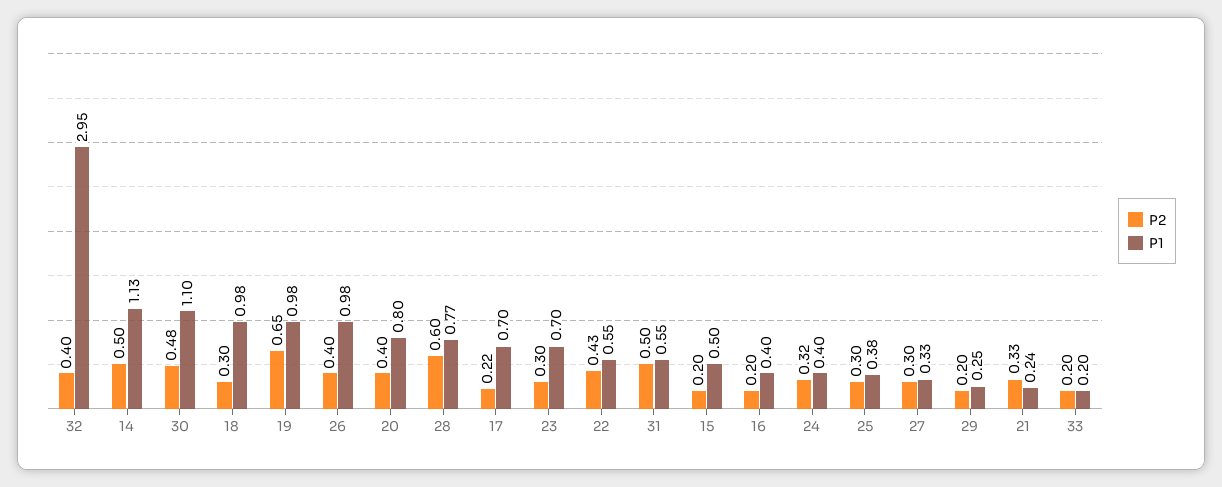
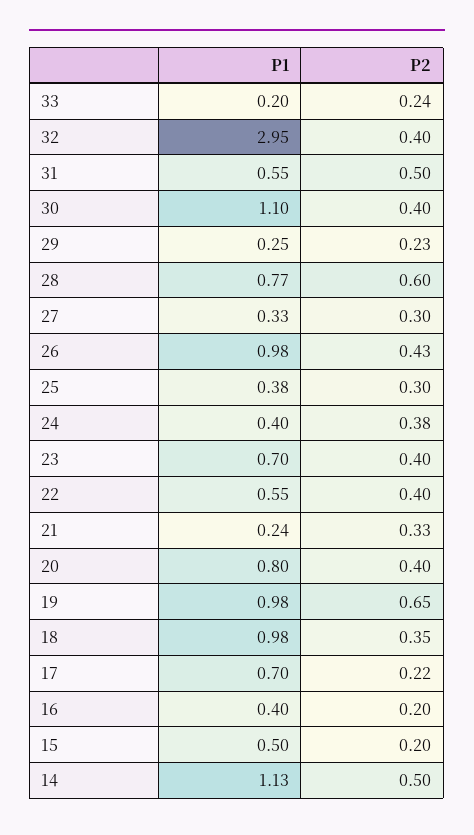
  {
    "P2": {
      "32": 0.4,
      "14": 0.5,
-     "30": 0.48,
+     "30": 0.4,
-     "18": 0.3,
+     "18": 0.35,
      "19": 0.65,
-     "26": 0.4,
+     "26": 0.43,
      "20": 0.4,
      "28": 0.6,
      "17": 0.22,
-     "23": 0.3,
+     "23": 0.4,
-     "22": 0.43,
+     "22": 0.4,
      "31": 0.5,
      "15": 0.2,
      "16": 0.2,
-     "24": 0.32,
+     "24": 0.38,
      "25": 0.3,
      "27": 0.3,
-     "29": 0.2,
+     "29": 0.23,
      "21": 0.33,
-     "33": 0.2
+     "33": 0.24
    },
    "P1": {
      "32": 2.95,
      "14": 1.13,
      "30": 1.1,
      "18": 0.98,
      "19": 0.98,
      "26": 0.98,
      "20": 0.8,
      "28": 0.77,
      "17": 0.7,
      "23": 0.7,
      "22": 0.55,
      "31": 0.55,
      "15": 0.5,
      "16": 0.4,
      "24": 0.4,
      "25": 0.38,
      "27": 0.33,
      "29": 0.25,
      "21": 0.24,
      "33": 0.2
    }
  }

